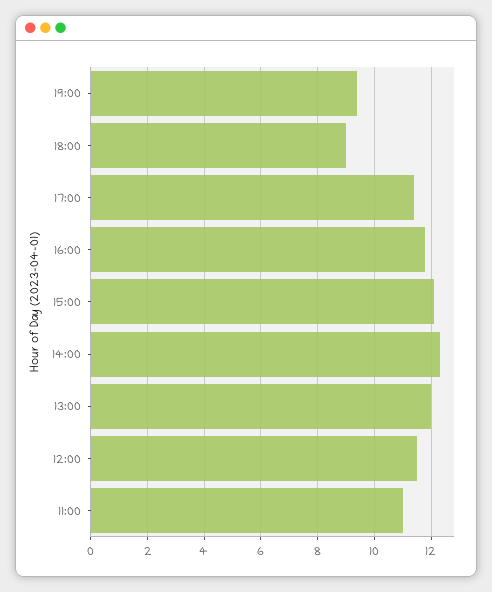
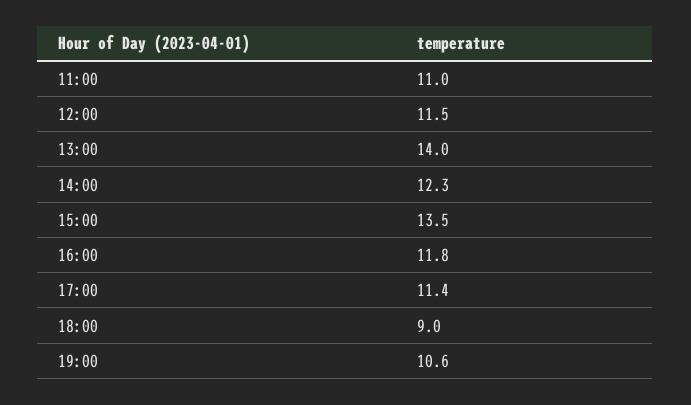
  {
-   "19:00": 9.5,
+   "19:00": 10.6,
    "18:00": 9,
    "17:00": 11.4,
    "16:00": 11.8,
-   "15:00": 12,
+   "15:00": 13.5,
    "14:00": 12.3,
-   "13:00": 12,
+   "13:00": 14,
    "12:00": 11.5,
    "11:00": 11
  }

